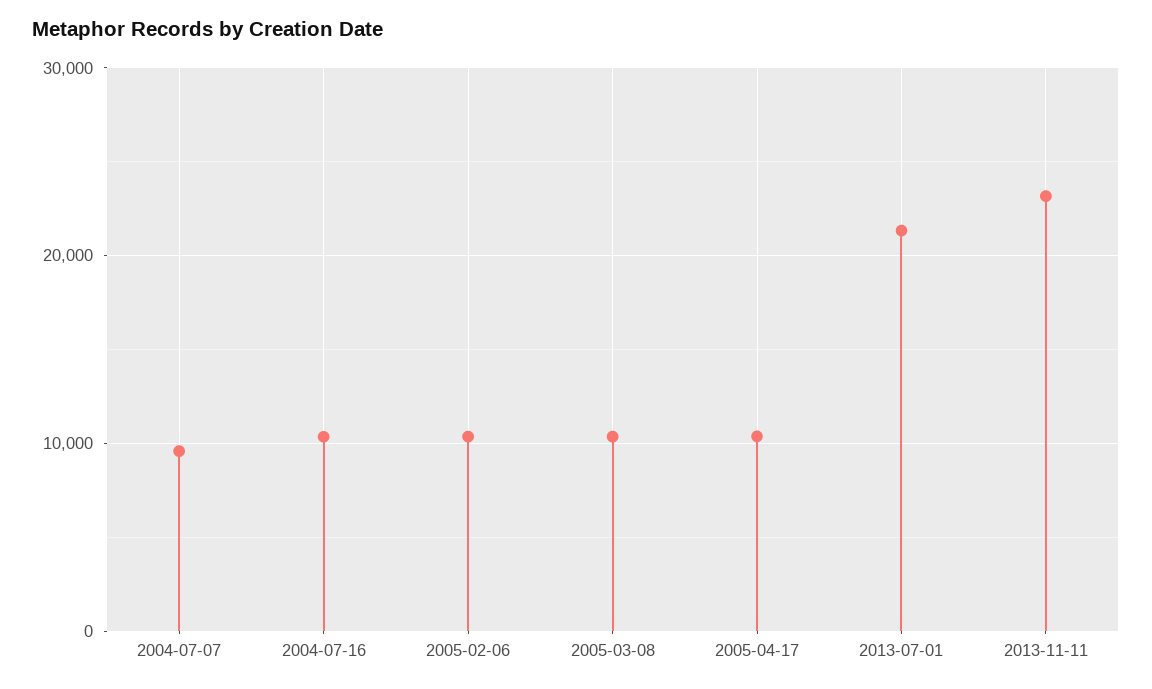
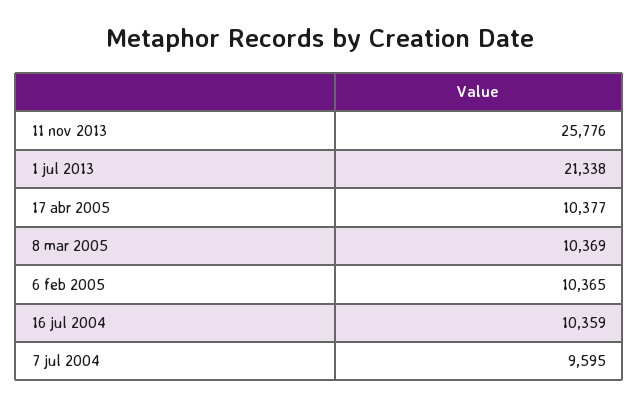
  {
    "2004-07-07": 9595,
    "2004-07-16": 10359,
    "2005-02-06": 10365,
    "2005-03-08": 10369,
    "2005-04-17": 10377,
    "2013-07-01": 21338,
-   "2013-11-11": 23000
+   "2013-11-11": 25776
  }

